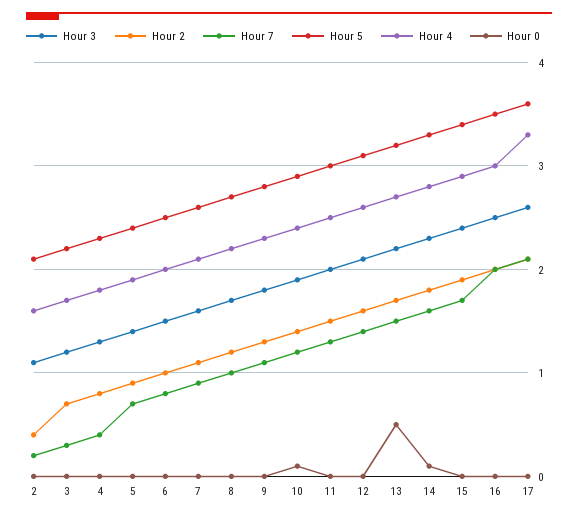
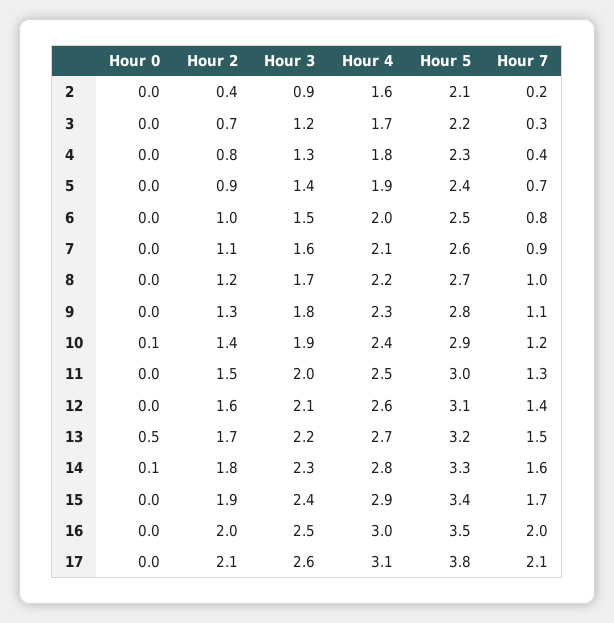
  {
    "Hour 3": {
-     "2": 1.1,
+     "2": 0.9,
      "3": 1.2,
      "4": 1.3,
      "5": 1.4,
      "6": 1.5,
      "7": 1.6,
      "8": 1.7,
      "9": 1.8,
      "10": 1.9,
      "11": 2,
      "12": 2.1,
      "13": 2.2,
      "14": 2.3,
      "15": 2.4,
      "16": 2.5,
      "17": 2.6
    },
    "Hour 2": {
      "2": 0.4,
      "3": 0.7,
      "4": 0.8,
      "5": 0.9,
      "6": 1,
      "7": 1.1,
      "8": 1.2,
      "9": 1.3,
      "10": 1.4,
      "11": 1.5,
      "12": 1.6,
      "13": 1.7,
      "14": 1.8,
      "15": 1.9,
      "16": 2,
      "17": 2.1
    },
    "Hour 7": {
      "2": 0.2,
      "3": 0.3,
      "4": 0.4,
      "5": 0.7,
      "6": 0.8,
      "7": 0.9,
      "8": 1,
      "9": 1.1,
      "10": 1.2,
      "11": 1.3,
      "12": 1.4,
      "13": 1.5,
      "14": 1.6,
      "15": 1.7,
      "16": 2,
      "17": 2.1
    },
    "Hour 5": {
      "2": 2.1,
      "3": 2.2,
      "4": 2.3,
      "5": 2.4,
      "6": 2.5,
      "7": 2.6,
      "8": 2.7,
      "9": 2.8,
      "10": 2.9,
      "11": 3,
      "12": 3.1,
      "13": 3.2,
      "14": 3.3,
      "15": 3.4,
      "16": 3.5,
-     "17": 3.6
+     "17": 3.8
    },
    "Hour 4": {
      "2": 1.6,
      "3": 1.7,
      "4": 1.8,
      "5": 1.9,
      "6": 2,
      "7": 2.1,
      "8": 2.2,
      "9": 2.3,
      "10": 2.4,
      "11": 2.5,
      "12": 2.6,
      "13": 2.7,
      "14": 2.8,
      "15": 2.9,
      "16": 3,
-     "17": 3.3
+     "17": 3.1
    },
    "Hour 0": {
      "2": 0,
      "3": 0,
      "4": 0,
      "5": 0,
      "6": 0,
      "7": 0,
      "8": 0,
      "9": 0,
      "10": 0.1,
      "11": 0,
      "12": 0,
      "13": 0.5,
      "14": 0.1,
      "15": 0,
      "16": 0,
      "17": 0
    }
  }

